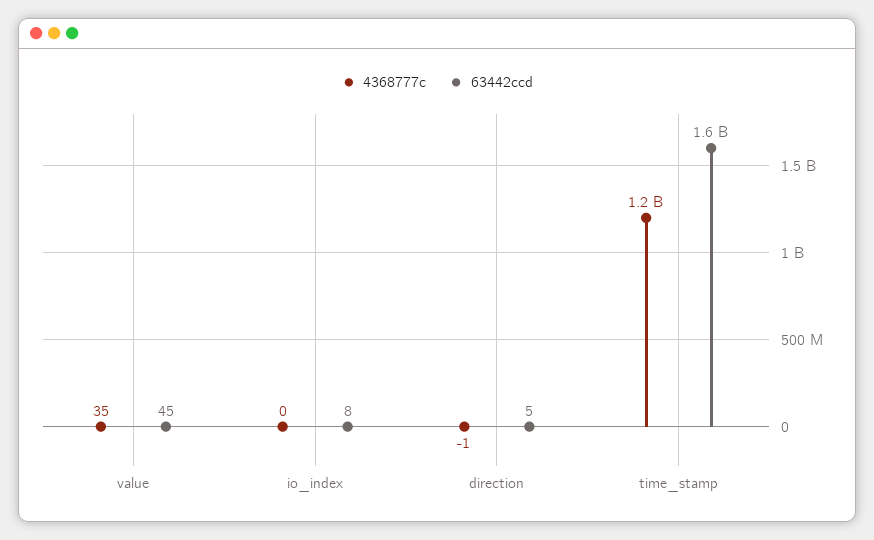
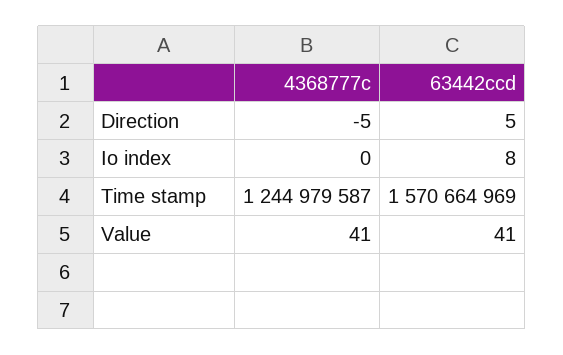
  {
    "4368777c": {
-     "value": 35,
+     "value": 41,
      "io_index": 0,
-     "direction": -1,
+     "direction": -5,
      "time_stamp": 1244979587
    },
    "63442ccd": {
-     "value": 45,
+     "value": 41,
      "io_index": 8,
      "direction": 5,
      "time_stamp": 1570664969
    }
  }

